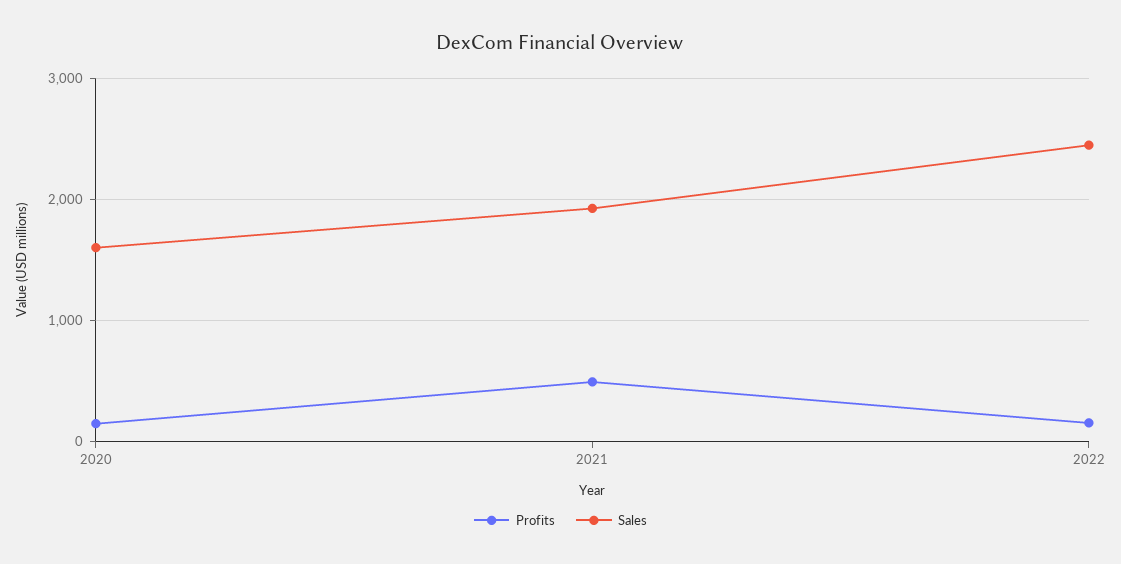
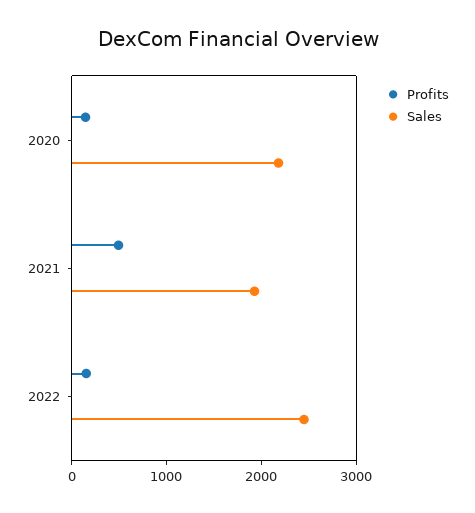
  {
    "Profits": {
      "2020": 100,
      "2021": 500,
      "2022": 200
    },
    "Sales": {
-     "2020": 1600,
+     "2020": 2200,
      "2021": 1900,
      "2022": 2400
    }
  }

